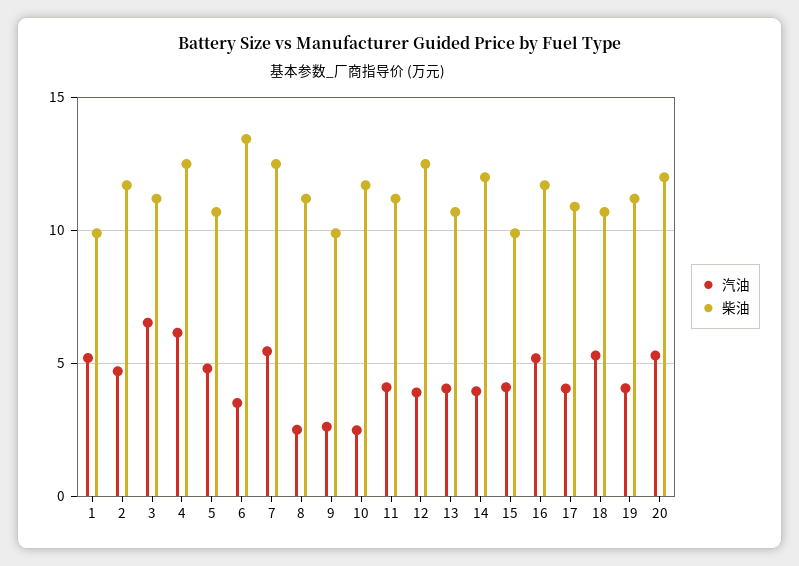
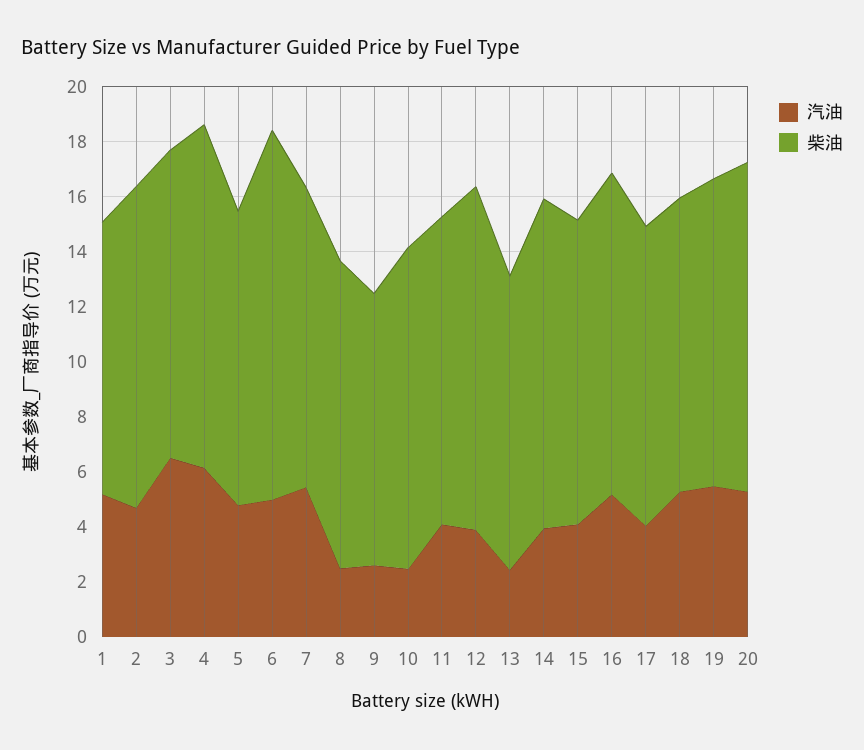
  {
    "汽油": {
      "1": 5,
      "2": 4.5,
      "3": 6.5,
      "4": 6,
      "5": 5,
-     "6": 3.5,
+     "6": 5,
      "7": 5.5,
      "8": 2.5,
      "9": 2.5,
      "10": 2.5,
      "11": 4,
      "12": 4,
-     "13": 4,
+     "13": 2.5,
      "14": 4,
      "15": 4,
      "16": 5,
      "17": 4,
      "18": 5.5,
-     "19": 4,
+     "19": 5.5,
      "20": 5.5
    },
    "柴油": {
      "1": 10,
      "2": 11.5,
      "3": 11,
      "4": 12.5,
      "5": 10.5,
      "6": 13.5,
-     "7": 12.5,
+     "7": 11,
      "8": 11,
      "9": 10,
      "10": 11.5,
      "11": 11,
      "12": 12.5,
      "13": 10.5,
      "14": 12,
-     "15": 10,
+     "15": 11,
      "16": 11.5,
      "17": 11,
      "18": 10.5,
      "19": 11,
      "20": 12
    }
  }

